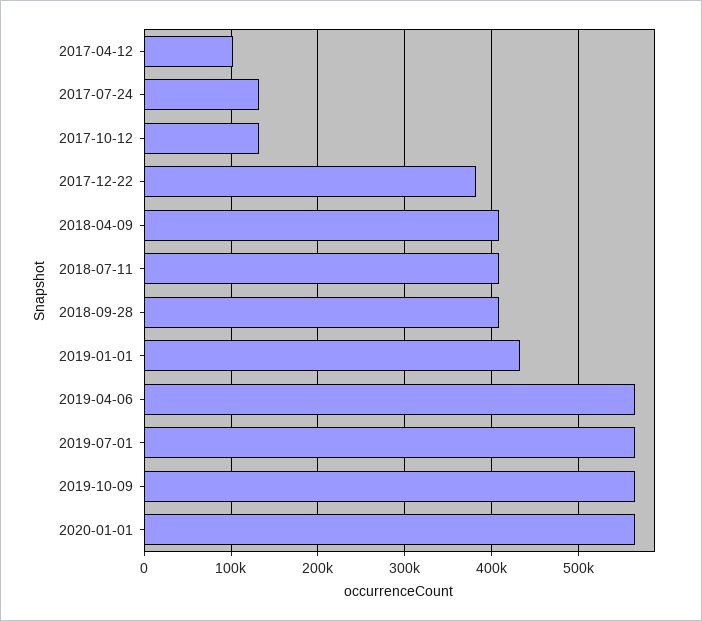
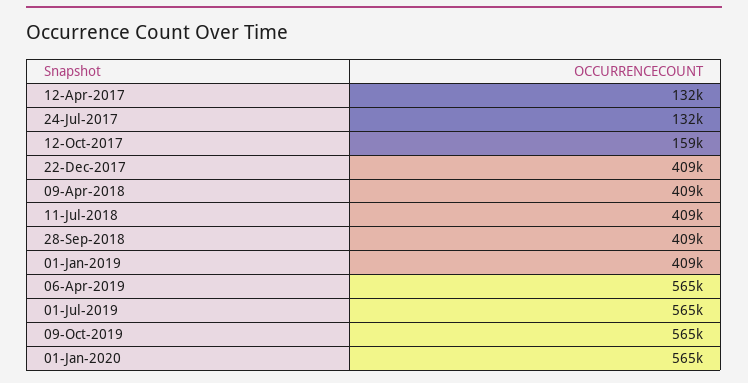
  {
-   "2017-04-12": 100000,
+   "2017-04-12": 132000,
    "2017-07-24": 132000,
-   "2017-10-12": 130000,
+   "2017-10-12": 159000,
-   "2017-12-22": 380000,
+   "2017-12-22": 409000,
    "2018-04-09": 409000,
    "2018-07-11": 409000,
    "2018-09-28": 409000,
-   "2019-01-01": 430000,
+   "2019-01-01": 409000,
    "2019-04-06": 565000,
    "2019-07-01": 565000,
    "2019-10-09": 565000,
    "2020-01-01": 565000
  }

